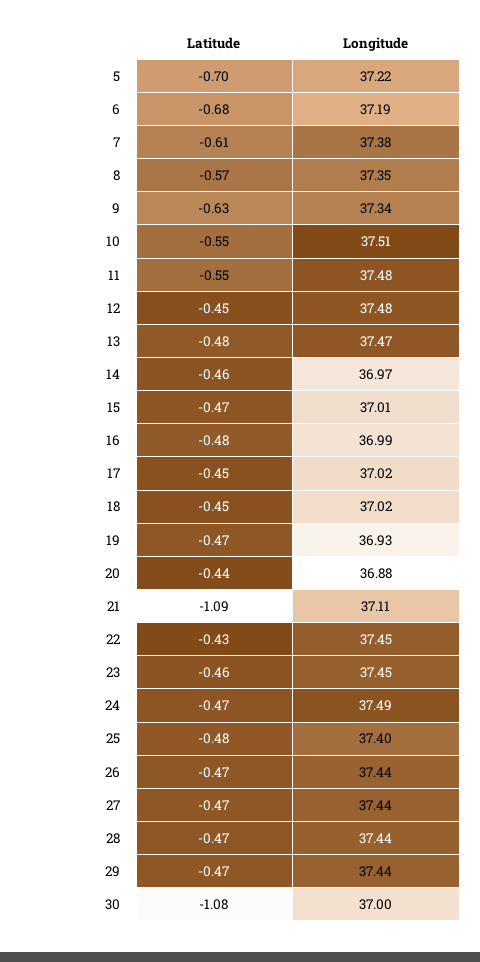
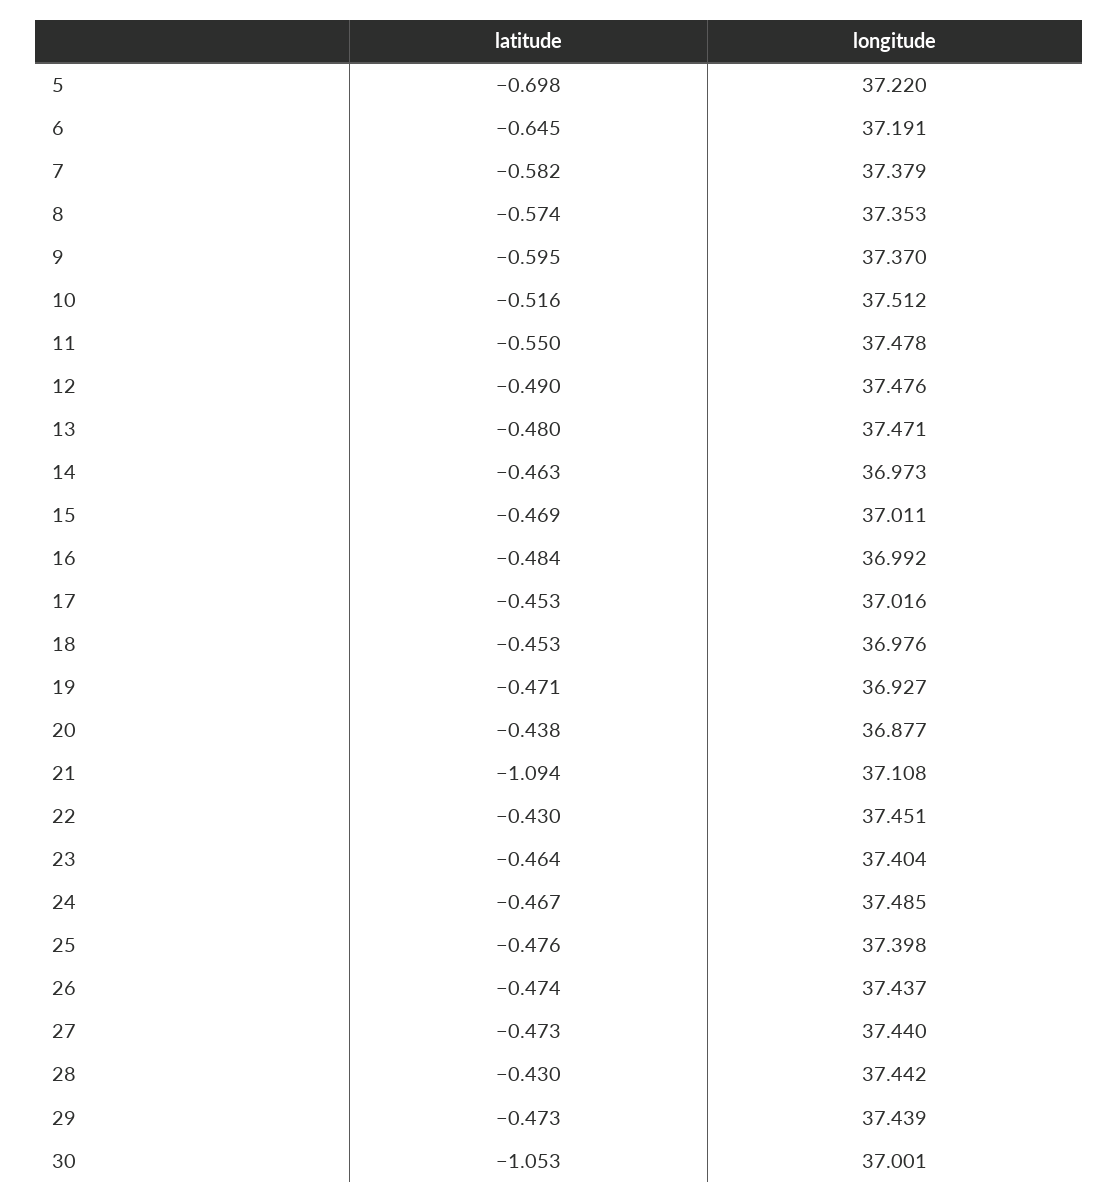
  {
    "Latitude": {
      "5": -0.698,
-     "6": -0.68,
+     "6": -0.645,
-     "7": -0.61,
+     "7": -0.582,
      "8": -0.574,
-     "9": -0.63,
+     "9": -0.595,
-     "10": -0.55,
+     "10": -0.516,
      "11": -0.55,
-     "12": -0.45,
+     "12": -0.49,
      "13": -0.48,
      "14": -0.463,
      "15": -0.469,
      "16": -0.484,
      "17": -0.453,
      "18": -0.453,
      "19": -0.471,
      "20": -0.438,
      "21": -1.094,
      "22": -0.43,
      "23": -0.464,
      "24": -0.467,
      "25": -0.476,
      "26": -0.474,
      "27": -0.473,
-     "28": -0.47,
+     "28": -0.43,
      "29": -0.473,
-     "30": -1.08
+     "30": -1.053
    },
    "Longitude": {
      "5": 37.22,
      "6": 37.191,
      "7": 37.379,
      "8": 37.353,
-     "9": 37.34,
+     "9": 37.37,
      "10": 37.512,
      "11": 37.478,
      "12": 37.476,
      "13": 37.471,
      "14": 36.973,
      "15": 37.011,
      "16": 36.992,
      "17": 37.016,
-     "18": 37.02,
+     "18": 36.976,
      "19": 36.927,
      "20": 36.877,
      "21": 37.108,
      "22": 37.451,
-     "23": 37.45,
+     "23": 37.404,
      "24": 37.485,
      "25": 37.398,
      "26": 37.437,
      "27": 37.44,
      "28": 37.442,
      "29": 37.439,
      "30": 37.001
    }
  }

